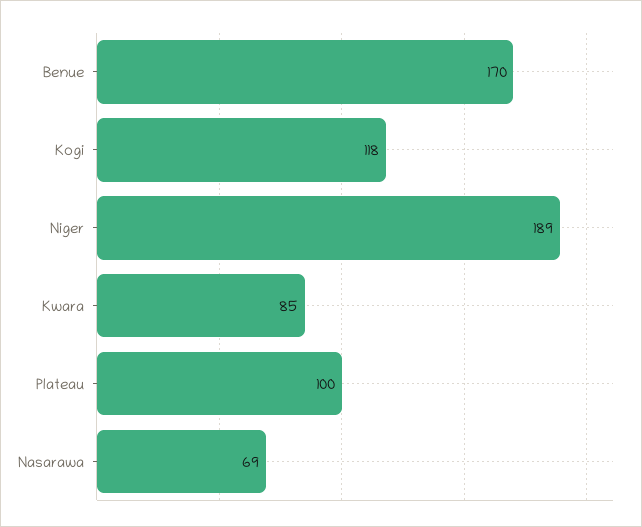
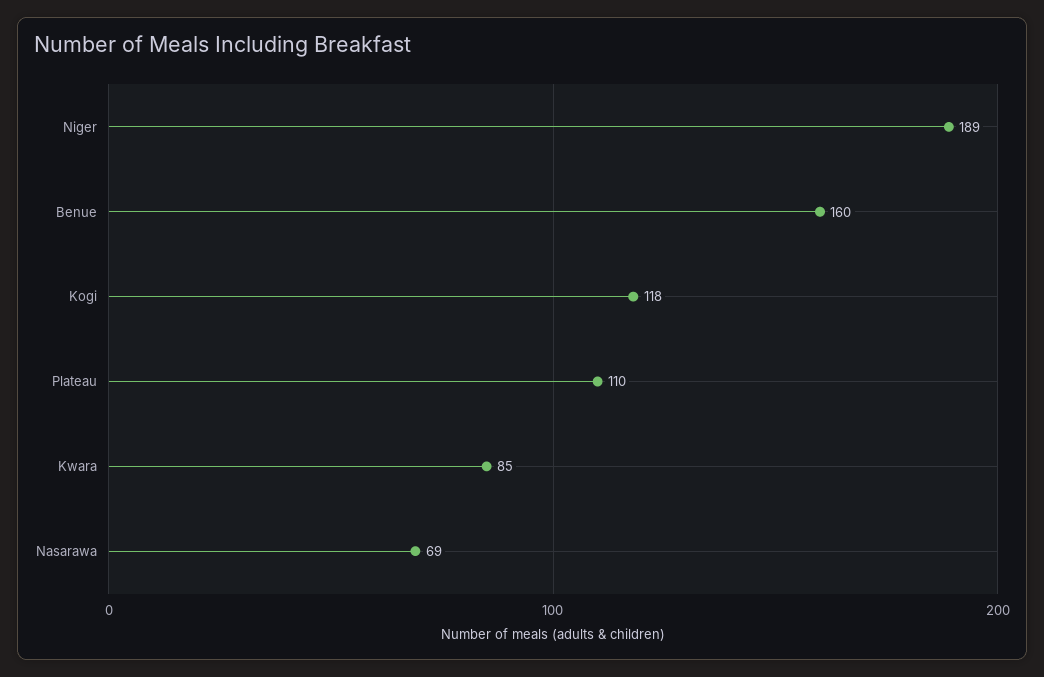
  {
-   "Benue": 170,
+   "Benue": 160,
    "Kogi": 118,
    "Niger": 189,
    "Kwara": 85,
-   "Plateau": 100,
+   "Plateau": 110,
    "Nasarawa": 69
  }

